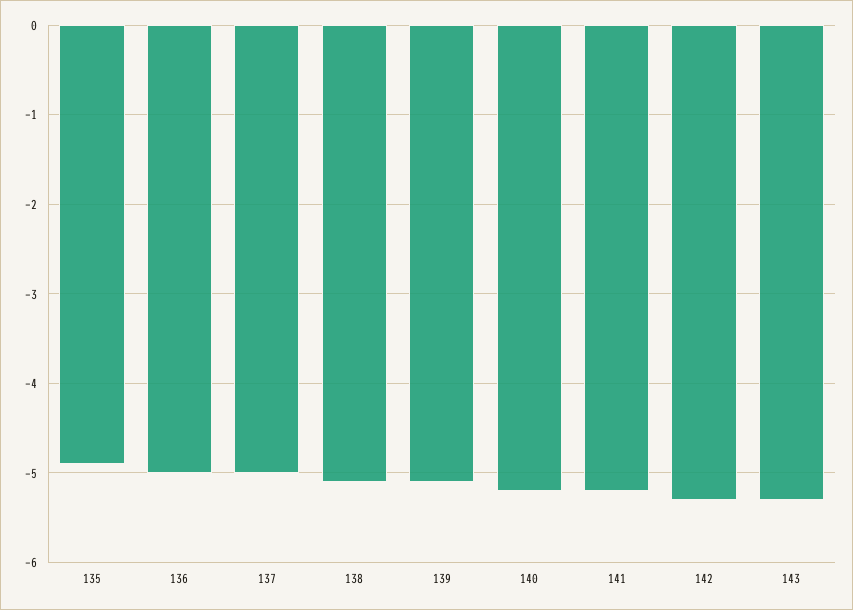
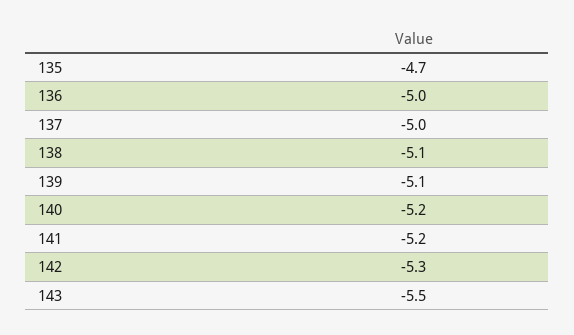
  {
-   "135": -4.9,
+   "135": -4.7,
    "136": -5,
    "137": -5,
    "138": -5.1,
    "139": -5.1,
    "140": -5.2,
    "141": -5.2,
    "142": -5.3,
-   "143": -5.3
+   "143": -5.5
  }

